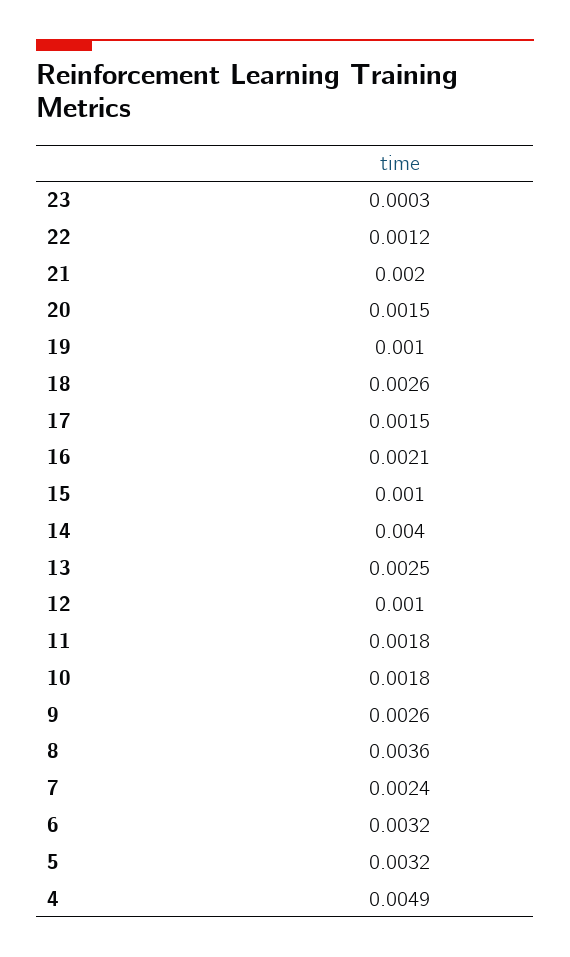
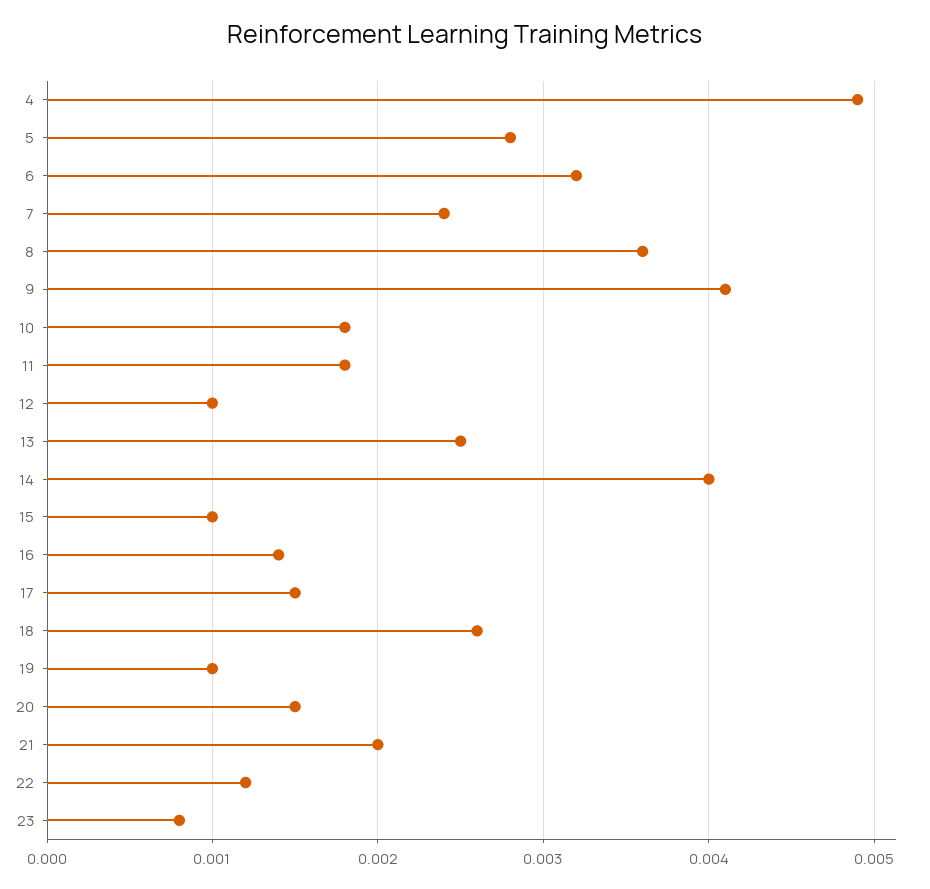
  {
-   "23": 0.0003,
+   "23": 0.0008,
    "22": 0.0012,
    "21": 0.002,
    "20": 0.0015,
    "19": 0.001,
    "18": 0.0026,
    "17": 0.0015,
-   "16": 0.0021,
+   "16": 0.0014,
    "15": 0.001,
    "14": 0.004,
    "13": 0.0025,
    "12": 0.001,
    "11": 0.0018,
    "10": 0.0018,
-   "9": 0.0026,
+   "9": 0.0041,
    "8": 0.0036,
    "7": 0.0024,
    "6": 0.0032,
-   "5": 0.0032,
+   "5": 0.0028,
    "4": 0.0049
  }

